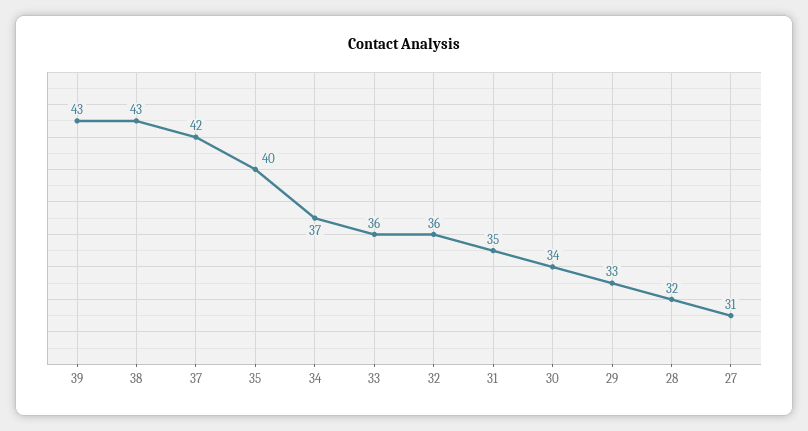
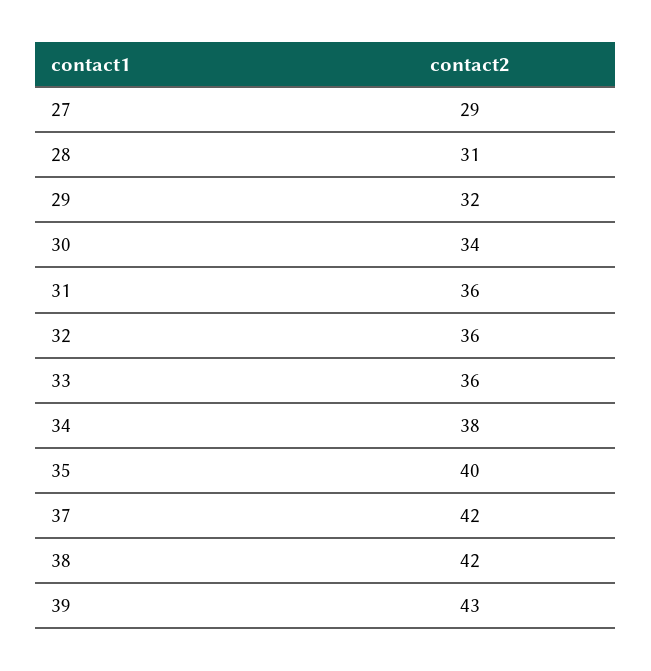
  {
    "39": 43,
-   "38": 43,
+   "38": 42,
    "37": 42,
    "35": 40,
-   "34": 37,
+   "34": 38,
    "33": 36,
    "32": 36,
-   "31": 35,
+   "31": 36,
    "30": 34,
-   "29": 33,
+   "29": 32,
-   "28": 32,
+   "28": 31,
-   "27": 31
+   "27": 29
  }

